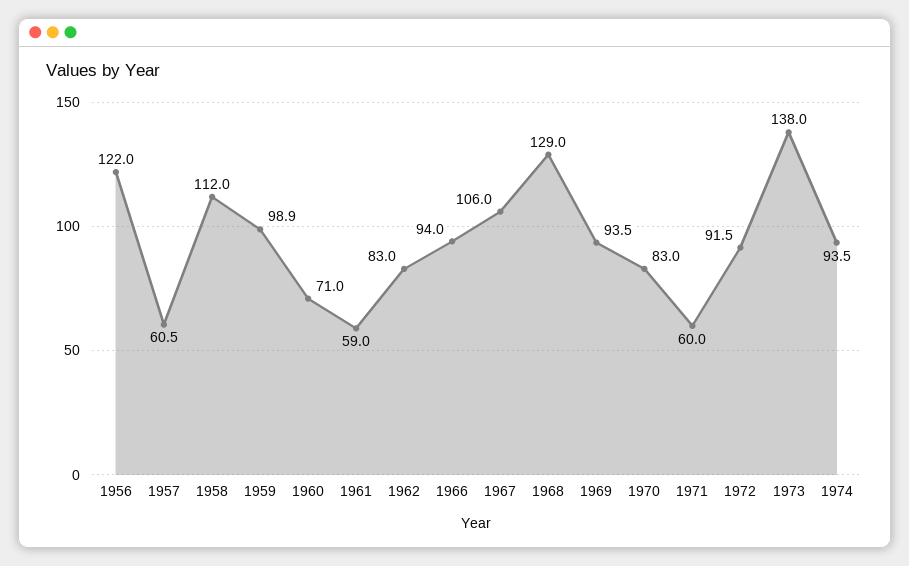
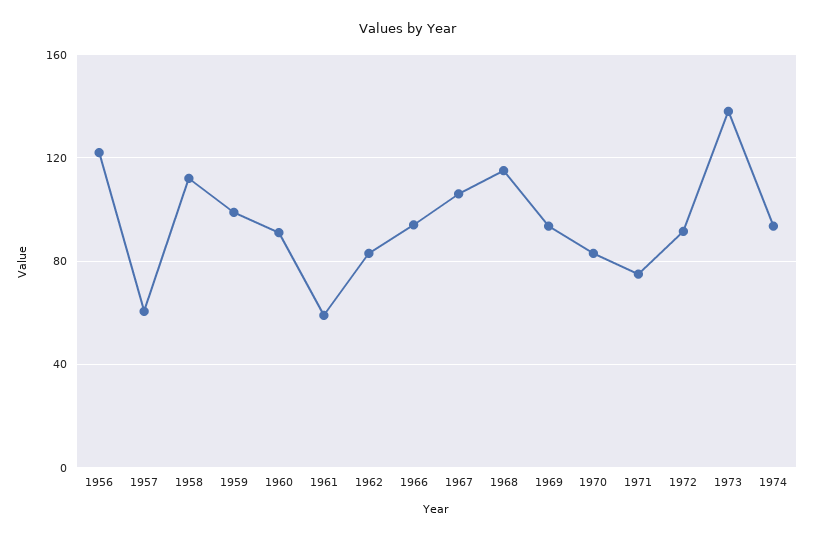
  {
    "1956": 122,
    "1957": 60.5,
    "1958": 112,
    "1959": 98.9,
-   "1960": 71,
+   "1960": 90,
    "1961": 59,
    "1962": 83,
    "1966": 94,
    "1967": 106,
-   "1968": 129,
+   "1968": 115,
    "1969": 93.5,
    "1970": 83,
-   "1971": 60,
+   "1971": 75,
    "1972": 91.5,
    "1973": 138,
    "1974": 93.5
  }

